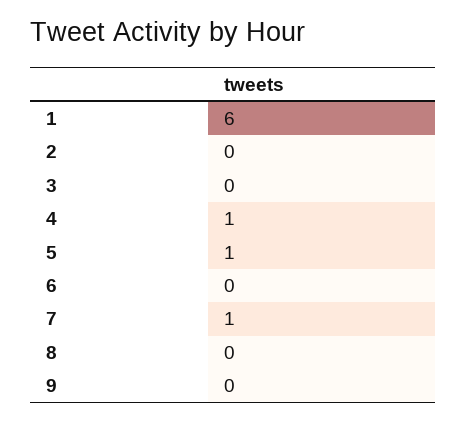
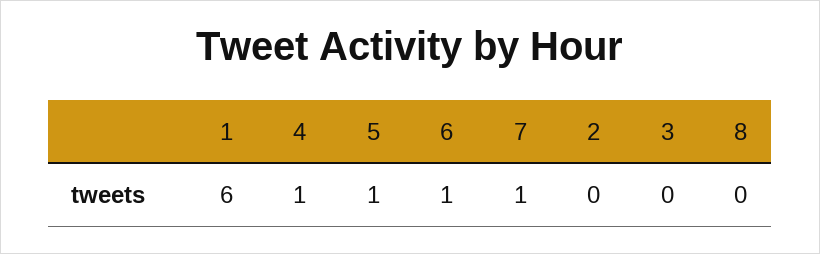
  {
    "1": 6,
    "2": 0,
    "3": 0,
    "4": 1,
    "5": 1,
-   "6": 0,
+   "6": 1,
    "7": 1,
-   "8": 0,
+   "8": 0
-   "9": 0
  }

